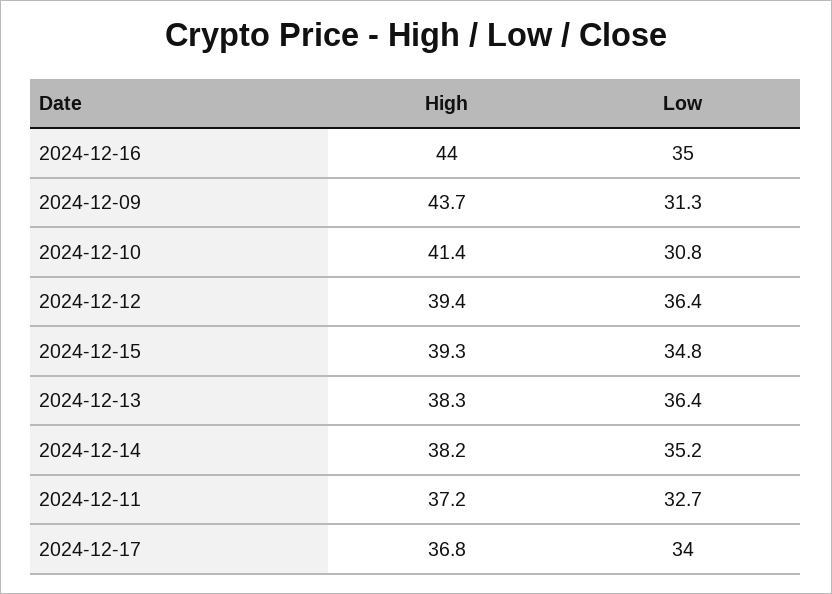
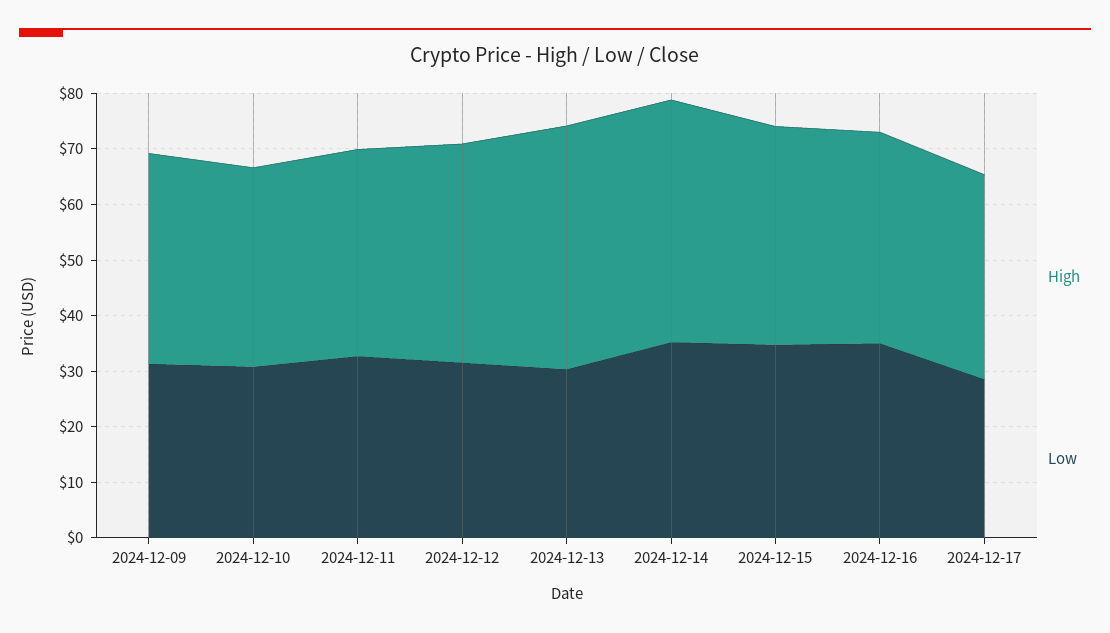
  {
    "High": {
-     "2024-12-16": 44,
+     "2024-12-16": 38,
-     "2024-12-09": 43.7,
+     "2024-12-09": 38,
-     "2024-12-10": 41.4,
+     "2024-12-10": 36,
      "2024-12-12": 39.4,
      "2024-12-15": 39.3,
-     "2024-12-13": 38.3,
+     "2024-12-13": 44,
-     "2024-12-14": 38.2,
+     "2024-12-14": 44,
      "2024-12-11": 37.2,
      "2024-12-17": 36.8
    },
    "Low": {
      "2024-12-16": 35,
      "2024-12-09": 31.3,
      "2024-12-10": 30.8,
-     "2024-12-12": 36.4,
+     "2024-12-12": 32,
      "2024-12-15": 34.8,
-     "2024-12-13": 36.4,
+     "2024-12-13": 30,
      "2024-12-14": 35.2,
      "2024-12-11": 32.7,
-     "2024-12-17": 34
+     "2024-12-17": 28
    }
  }

